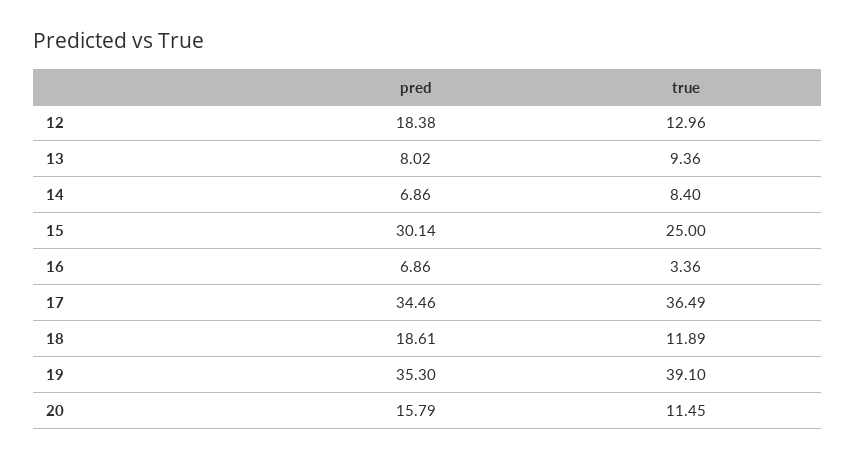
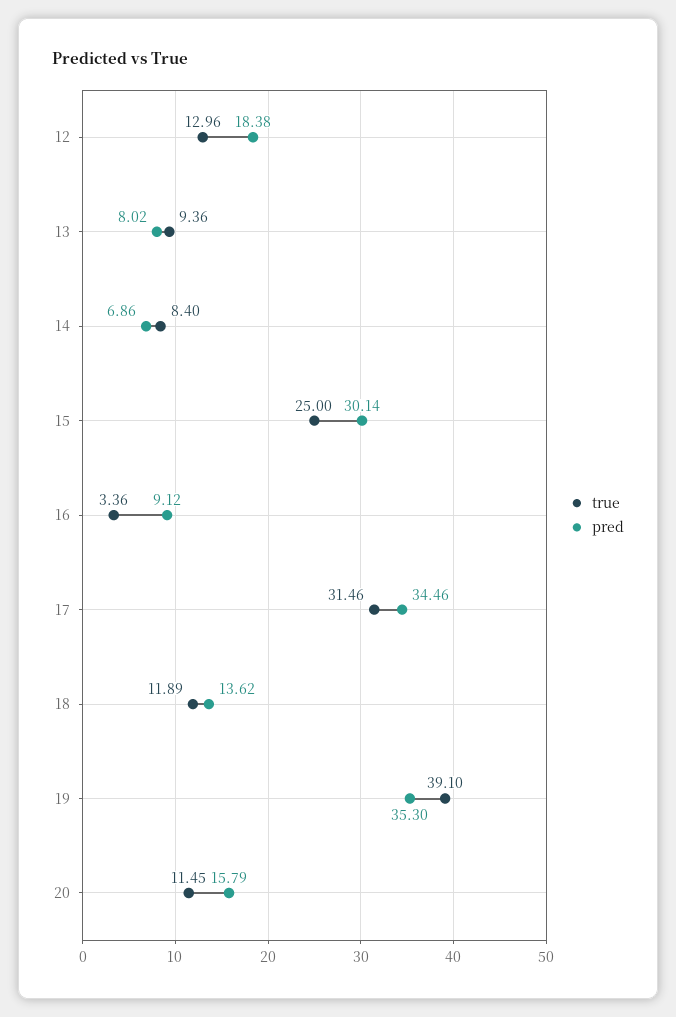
  {
    "pred": {
      "12": 18.38,
      "13": 8.02,
      "14": 6.86,
      "15": 30.14,
-     "16": 6.86,
+     "16": 9.12,
      "17": 34.46,
-     "18": 18.61,
+     "18": 13.62,
      "19": 35.3,
      "20": 15.79
    },
    "true": {
      "12": 12.96,
      "13": 9.36,
      "14": 8.4,
      "15": 25,
      "16": 3.36,
-     "17": 36.49,
+     "17": 31.46,
      "18": 11.89,
      "19": 39.1,
      "20": 11.45
    }
  }

